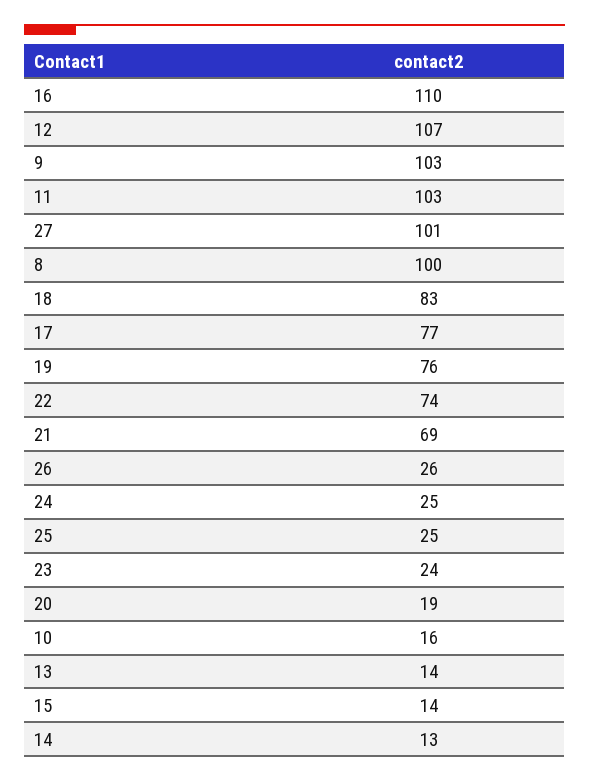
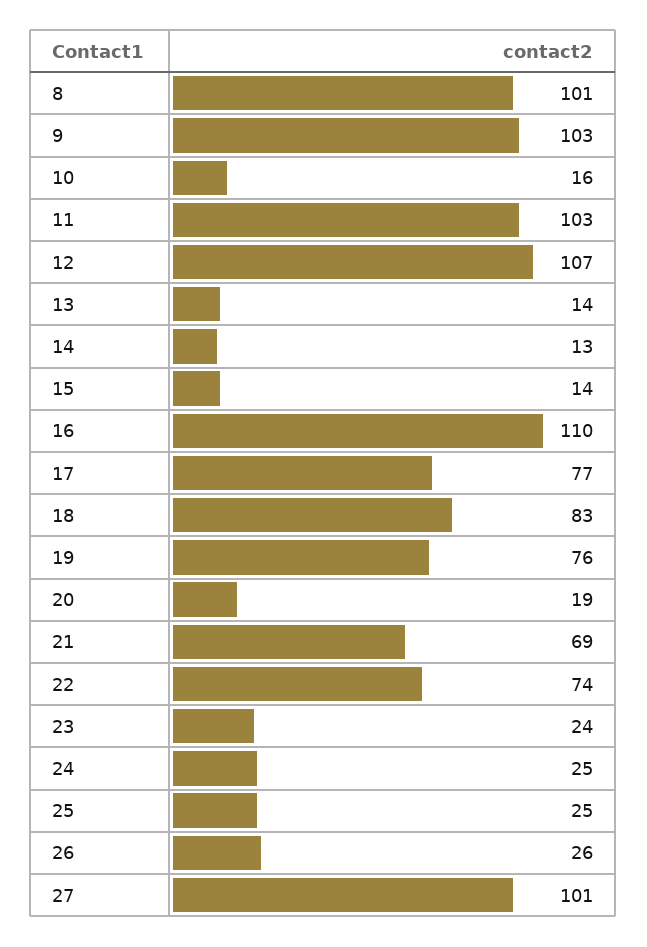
  {
    "16": 110,
    "12": 107,
    "9": 103,
    "11": 103,
    "27": 101,
-   "8": 100,
+   "8": 101,
    "18": 83,
    "17": 77,
    "19": 76,
    "22": 74,
    "21": 69,
    "26": 26,
    "24": 25,
    "25": 25,
    "23": 24,
    "20": 19,
    "10": 16,
    "13": 14,
    "15": 14,
    "14": 13
  }

